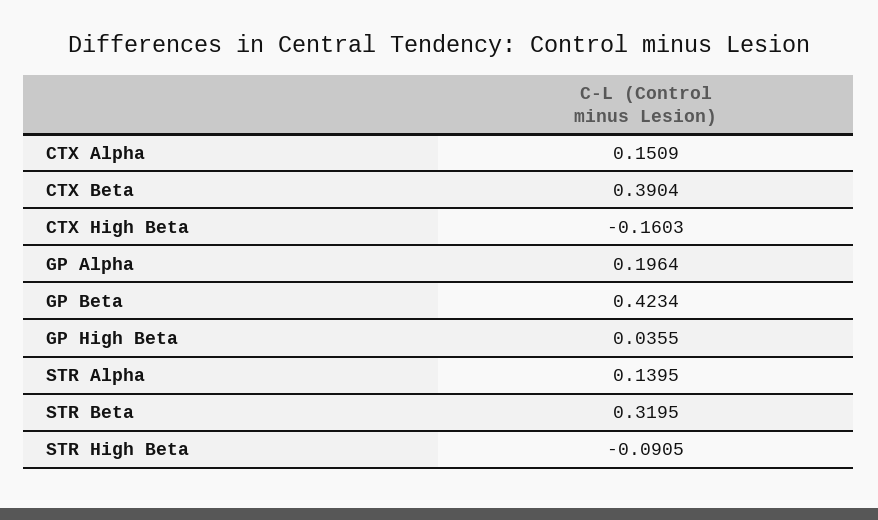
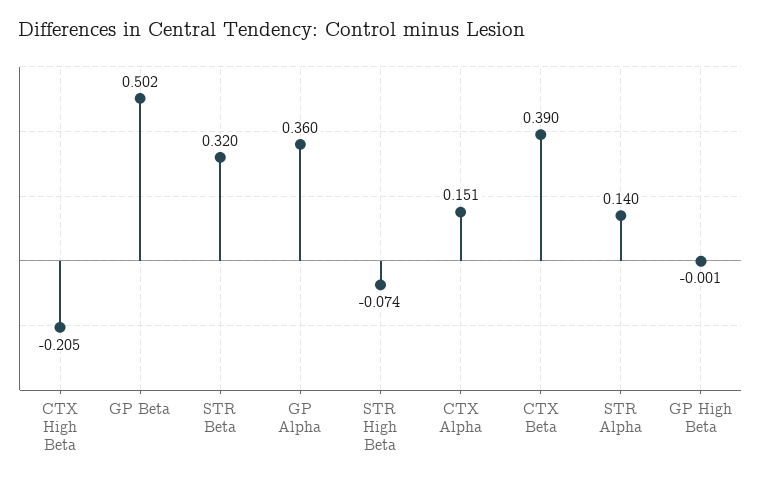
  {
    "CTX Alpha": 0.1509,
    "CTX Beta": 0.3904,
-   "CTX High Beta": -0.1603,
+   "CTX High Beta": -0.205,
-   "GP Alpha": 0.1964,
+   "GP Alpha": 0.36,
-   "GP Beta": 0.4234,
+   "GP Beta": 0.502,
-   "GP High Beta": 0.0355,
+   "GP High Beta": -0.001,
    "STR Alpha": 0.1395,
    "STR Beta": 0.3195,
-   "STR High Beta": -0.0905
+   "STR High Beta": -0.074
  }

